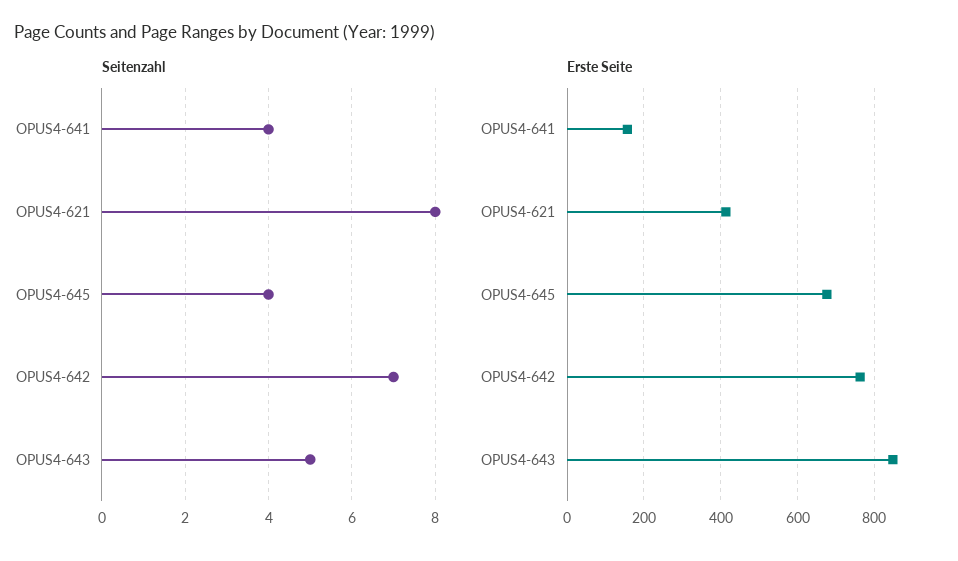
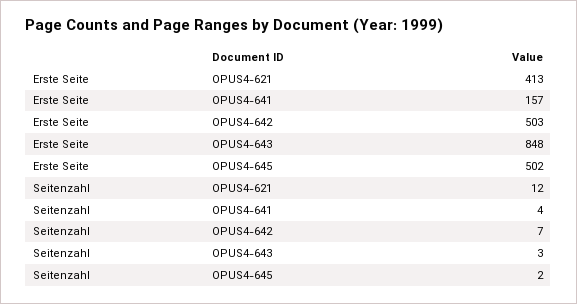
  {
    "Seitenzahl": {
      "OPUS4-641": 4,
-     "OPUS4-621": 8,
+     "OPUS4-621": 12,
-     "OPUS4-645": 4,
+     "OPUS4-645": 2,
      "OPUS4-642": 7,
-     "OPUS4-643": 5
+     "OPUS4-643": 3
    },
    "Erste Seite": {
      "OPUS4-641": 157,
      "OPUS4-621": 413,
-     "OPUS4-645": 680,
+     "OPUS4-645": 502,
-     "OPUS4-642": 760,
+     "OPUS4-642": 503,
      "OPUS4-643": 848
    }
  }

